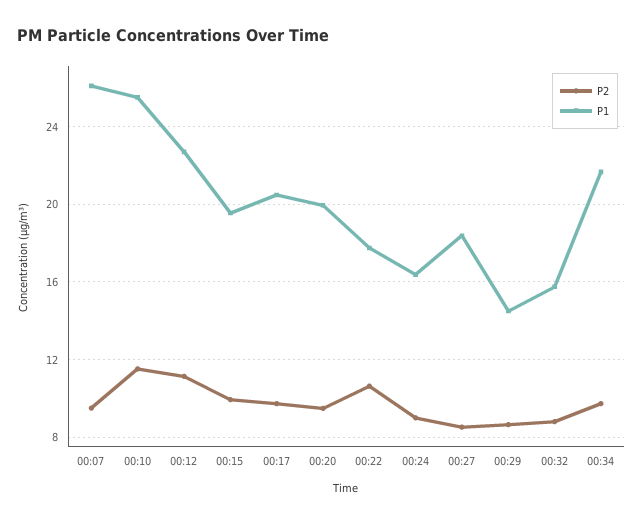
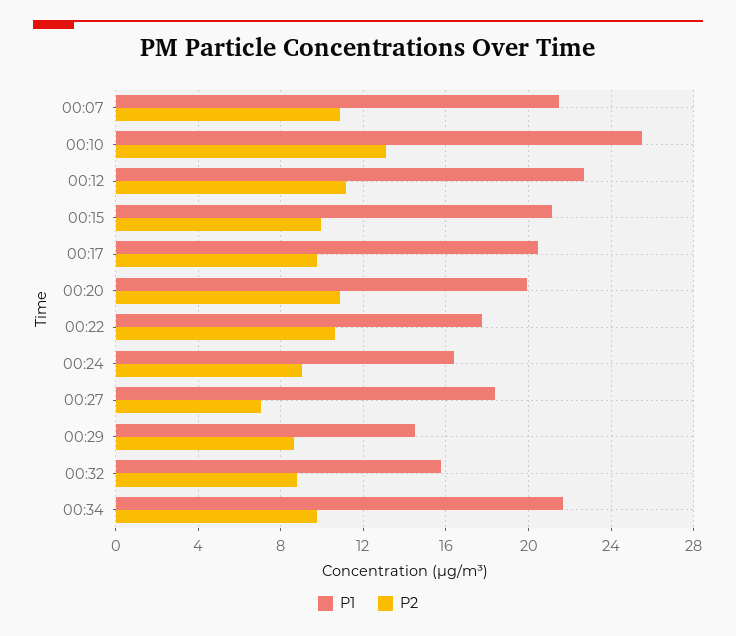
  {
    "P2": {
-     "00:07": 9.5,
+     "00:07": 11,
-     "00:10": 11.5,
+     "00:10": 13,
      "00:12": 11,
      "00:15": 10,
      "00:17": 9.5,
-     "00:20": 9.5,
+     "00:20": 11,
      "00:22": 10.5,
      "00:24": 9,
-     "00:27": 8.5,
+     "00:27": 7,
      "00:29": 8.5,
      "00:32": 9,
      "00:34": 9.5
    },
    "P1": {
-     "00:07": 26,
+     "00:07": 21.5,
      "00:10": 25.5,
      "00:12": 22.5,
-     "00:15": 19.5,
+     "00:15": 21,
      "00:17": 20.5,
      "00:20": 20,
      "00:22": 18,
      "00:24": 16.5,
      "00:27": 18.5,
      "00:29": 14.5,
      "00:32": 16,
      "00:34": 21.5
    }
  }

